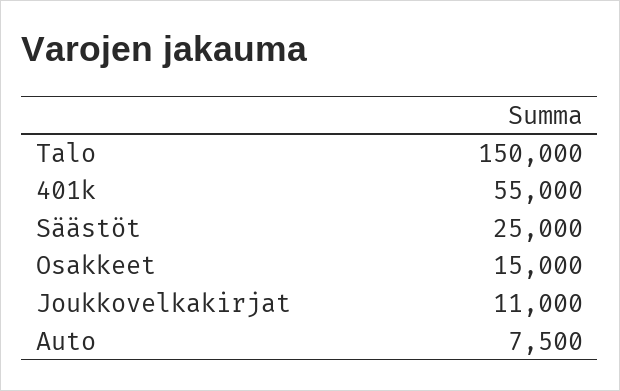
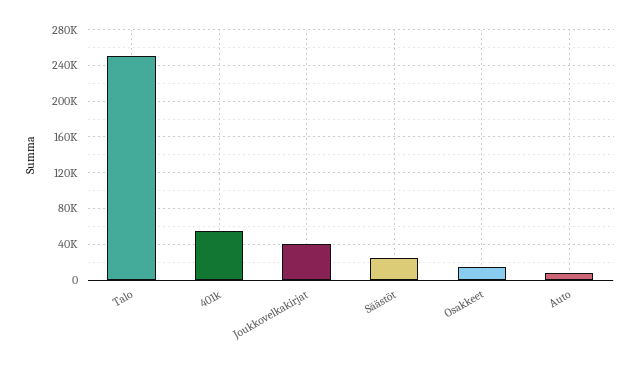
  {
-   "Talo": 150000,
+   "Talo": 250000,
    "401k": 55000,
    "Säästöt": 25000,
    "Osakkeet": 15000,
-   "Joukkovelkakirjat": 11000,
+   "Joukkovelkakirjat": 40000,
    "Auto": 7500
  }

